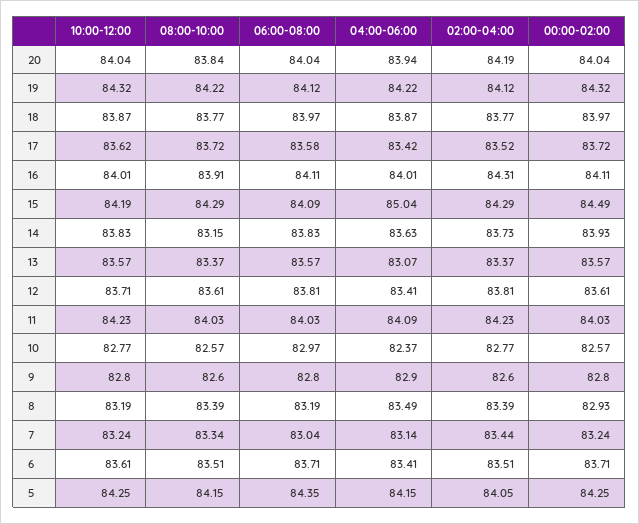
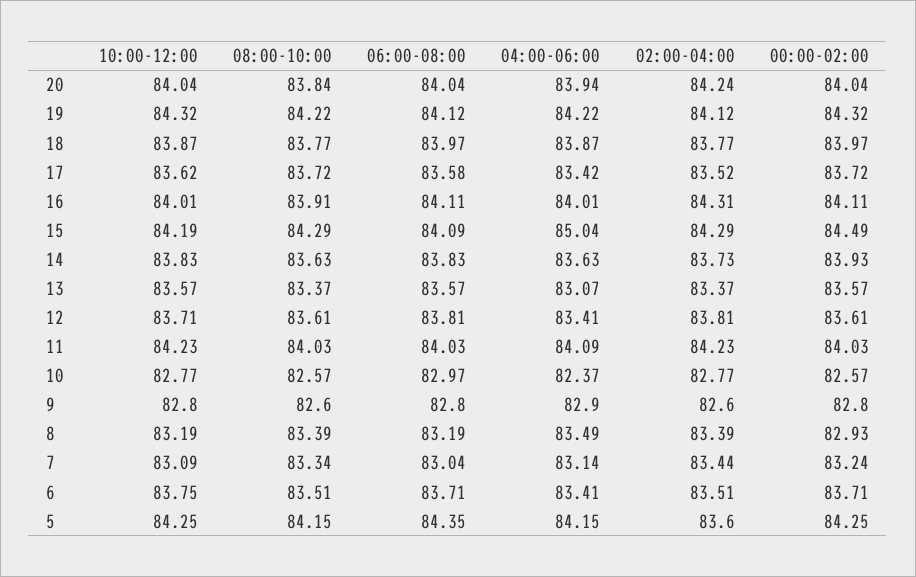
  {
    "10:00-12:00": {
      "20": 84.04,
      "19": 84.32,
      "18": 83.87,
      "17": 83.62,
      "16": 84.01,
      "15": 84.19,
      "14": 83.83,
      "13": 83.57,
      "12": 83.71,
      "11": 84.23,
      "10": 82.77,
      "9": 82.8,
      "8": 83.19,
-     "7": 83.24,
+     "7": 83.09,
-     "6": 83.61,
+     "6": 83.75,
      "5": 84.25
    },
    "08:00-10:00": {
      "20": 83.84,
      "19": 84.22,
      "18": 83.77,
      "17": 83.72,
      "16": 83.91,
      "15": 84.29,
-     "14": 83.15,
+     "14": 83.63,
      "13": 83.37,
      "12": 83.61,
      "11": 84.03,
      "10": 82.57,
      "9": 82.6,
      "8": 83.39,
      "7": 83.34,
      "6": 83.51,
      "5": 84.15
    },
    "06:00-08:00": {
      "20": 84.04,
      "19": 84.12,
      "18": 83.97,
      "17": 83.58,
      "16": 84.11,
      "15": 84.09,
      "14": 83.83,
      "13": 83.57,
      "12": 83.81,
      "11": 84.03,
      "10": 82.97,
      "9": 82.8,
      "8": 83.19,
      "7": 83.04,
      "6": 83.71,
      "5": 84.35
    },
    "04:00-06:00": {
      "20": 83.94,
      "19": 84.22,
      "18": 83.87,
      "17": 83.42,
      "16": 84.01,
      "15": 85.04,
      "14": 83.63,
      "13": 83.07,
      "12": 83.41,
      "11": 84.09,
      "10": 82.37,
      "9": 82.9,
      "8": 83.49,
      "7": 83.14,
      "6": 83.41,
      "5": 84.15
    },
    "02:00-04:00": {
-     "20": 84.19,
+     "20": 84.24,
      "19": 84.12,
      "18": 83.77,
      "17": 83.52,
      "16": 84.31,
      "15": 84.29,
      "14": 83.73,
      "13": 83.37,
      "12": 83.81,
      "11": 84.23,
      "10": 82.77,
      "9": 82.6,
      "8": 83.39,
      "7": 83.44,
      "6": 83.51,
-     "5": 84.05
+     "5": 83.6
    },
    "00:00-02:00": {
      "20": 84.04,
      "19": 84.32,
      "18": 83.97,
      "17": 83.72,
      "16": 84.11,
      "15": 84.49,
      "14": 83.93,
      "13": 83.57,
      "12": 83.61,
      "11": 84.03,
      "10": 82.57,
      "9": 82.8,
      "8": 82.93,
      "7": 83.24,
      "6": 83.71,
      "5": 84.25
    }
  }

